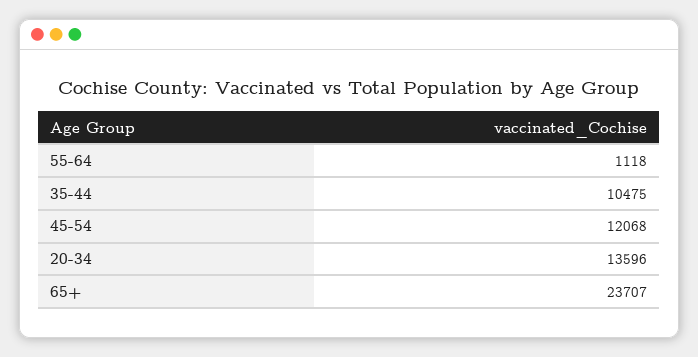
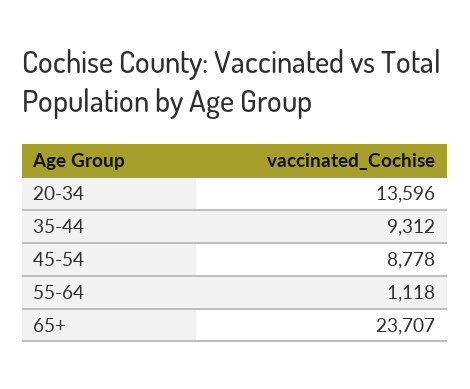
  {
    "55-64": 1118,
-   "35-44": 10475,
+   "35-44": 9312,
-   "45-54": 12068,
+   "45-54": 8778,
    "20-34": 13596,
    "65+": 23707
  }

